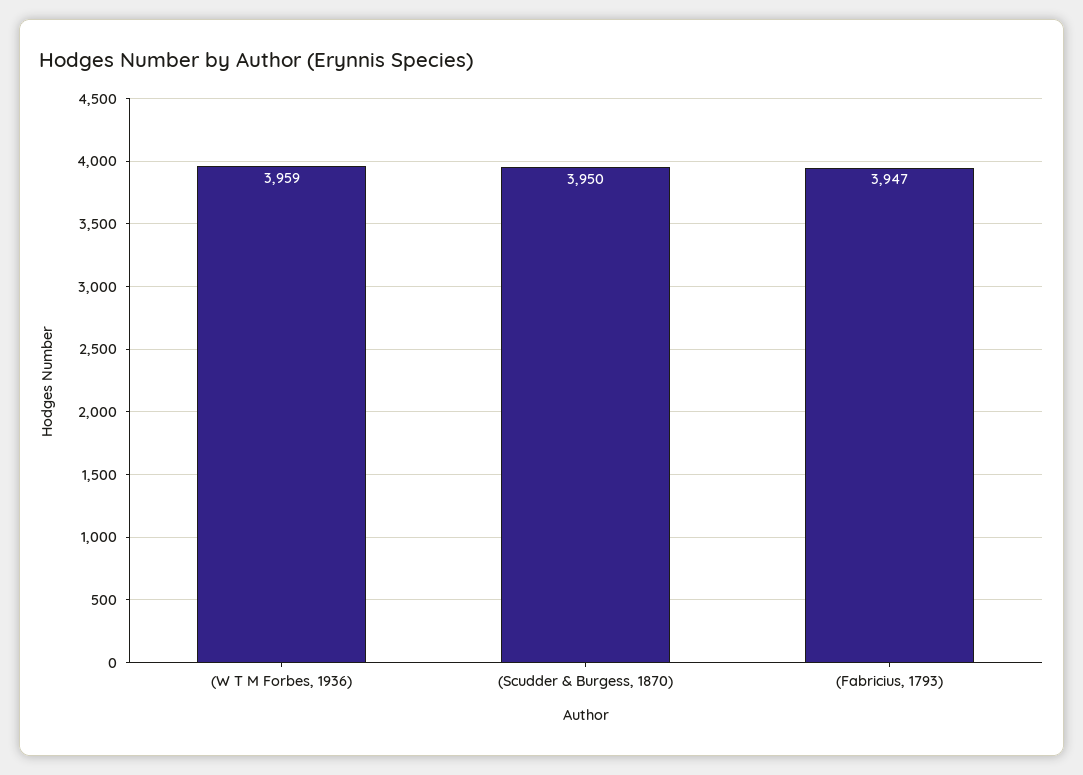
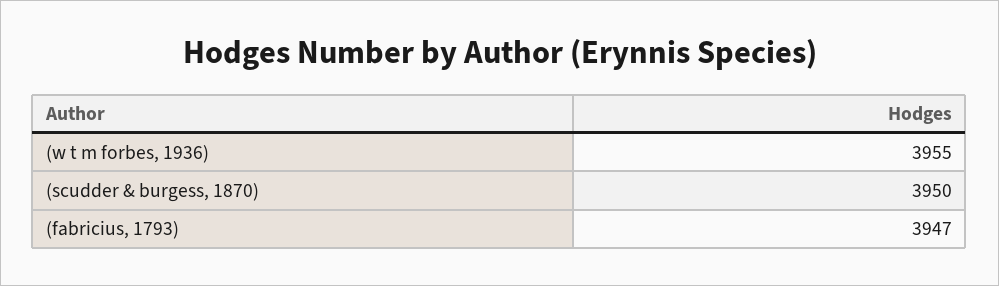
  {
-   "(W T M Forbes, 1936)": 3959,
+   "(W T M Forbes, 1936)": 3955,
    "(Scudder & Burgess, 1870)": 3950,
    "(Fabricius, 1793)": 3947
  }

